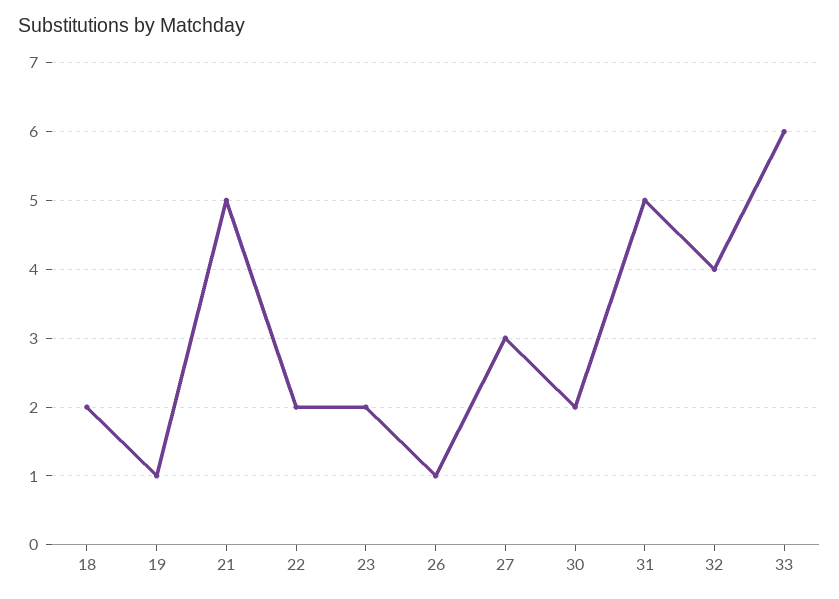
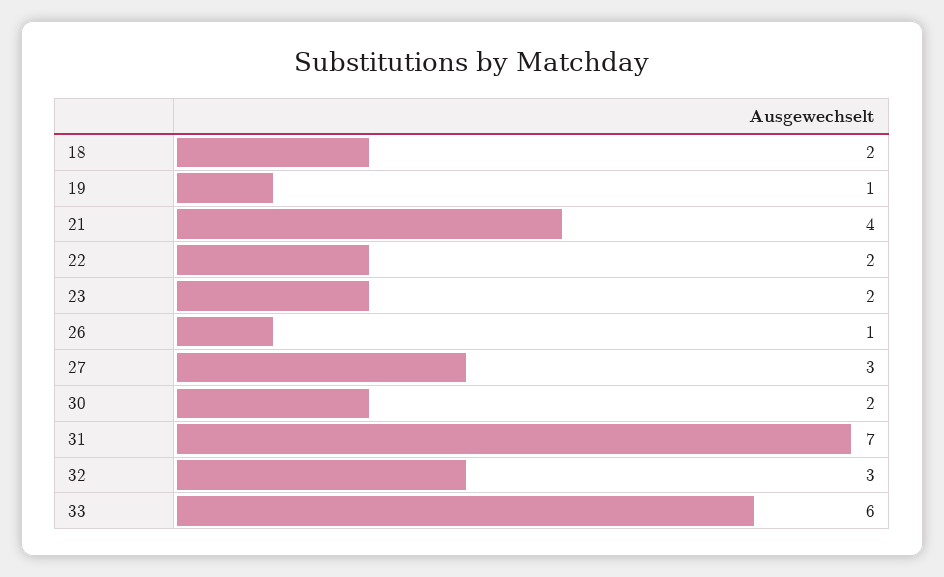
  {
    "18": 2,
    "19": 1,
-   "21": 5,
+   "21": 4,
    "22": 2,
    "23": 2,
    "26": 1,
    "27": 3,
    "30": 2,
-   "31": 5,
+   "31": 7,
-   "32": 4,
+   "32": 3,
    "33": 6
  }

